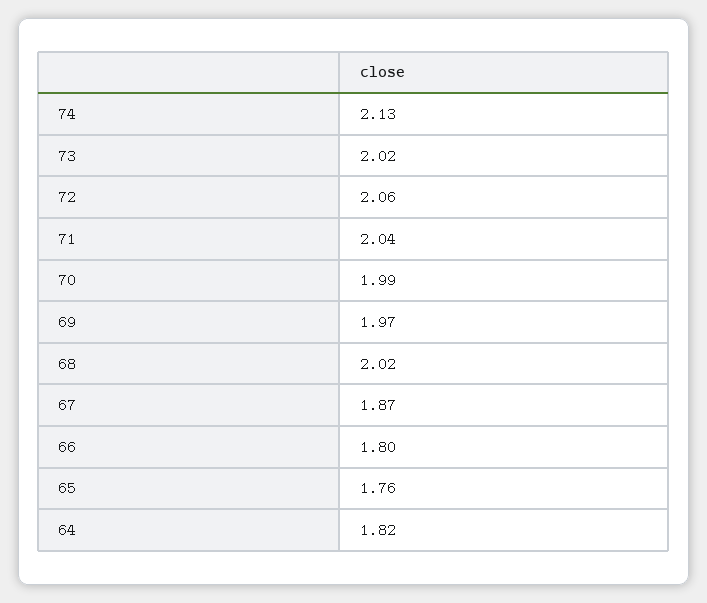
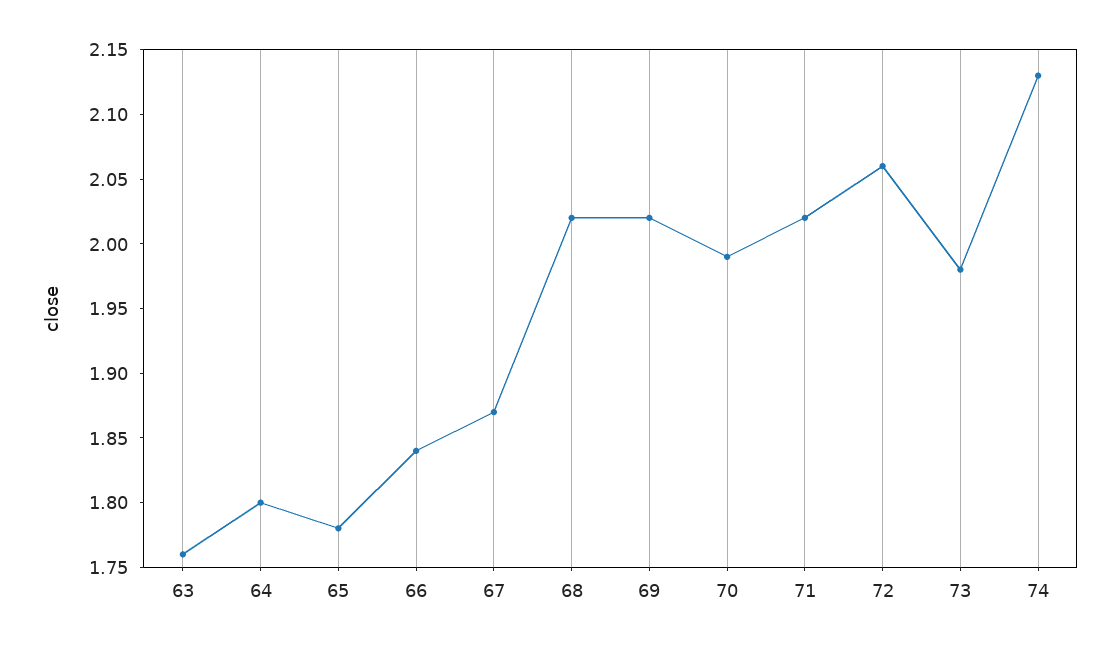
  {
    "74": 2.13,
-   "73": 2.02,
+   "73": 1.98,
    "72": 2.06,
-   "71": 2.04,
+   "71": 2.02,
    "70": 1.99,
-   "69": 1.97,
+   "69": 2.02,
    "68": 2.02,
    "67": 1.87,
-   "66": 1.8,
+   "66": 1.84,
-   "65": 1.76,
+   "65": 1.78,
-   "64": 1.82
+   "64": 1.8,
+   "63": 1.76
  }

